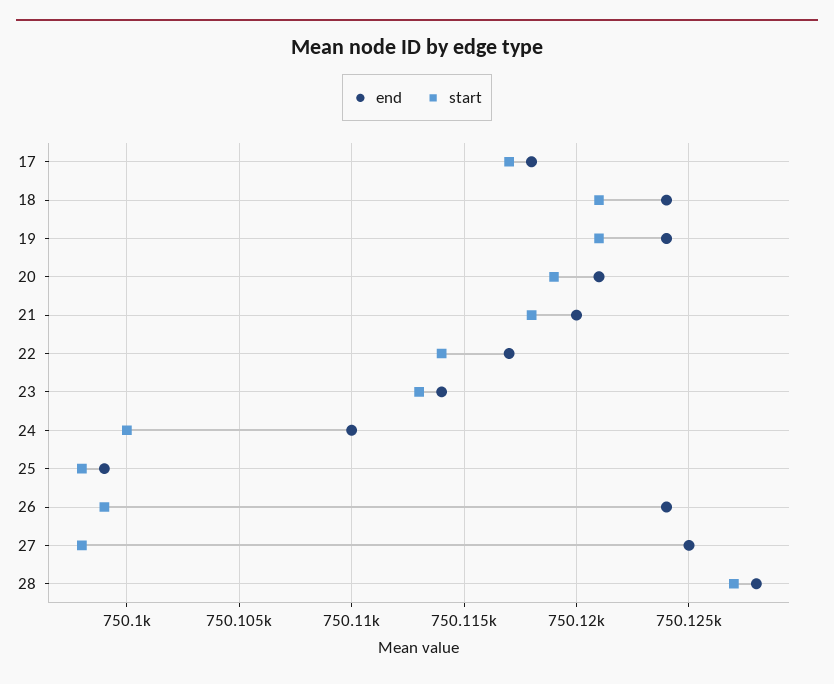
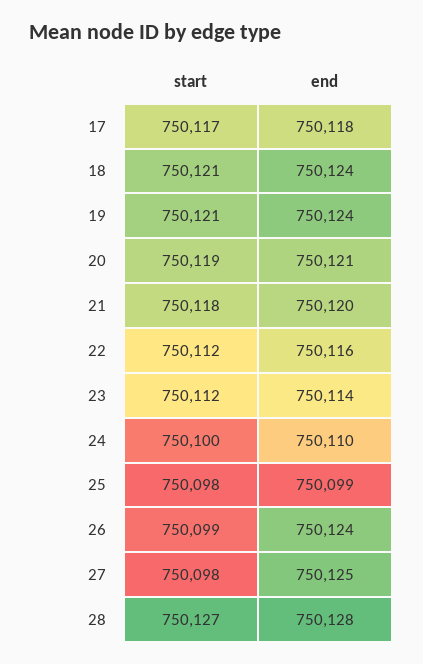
  {
    "end": {
      "17": 750118,
      "18": 750124,
      "19": 750124,
      "20": 750121,
      "21": 750120,
-     "22": 750117,
+     "22": 750116,
      "23": 750114,
      "24": 750110,
      "25": 750099,
      "26": 750124,
      "27": 750125,
      "28": 750128
    },
    "start": {
      "17": 750117,
      "18": 750121,
      "19": 750121,
      "20": 750119,
      "21": 750118,
-     "22": 750114,
+     "22": 750112,
-     "23": 750113,
+     "23": 750112,
      "24": 750100,
      "25": 750098,
      "26": 750099,
      "27": 750098,
      "28": 750127
    }
  }

